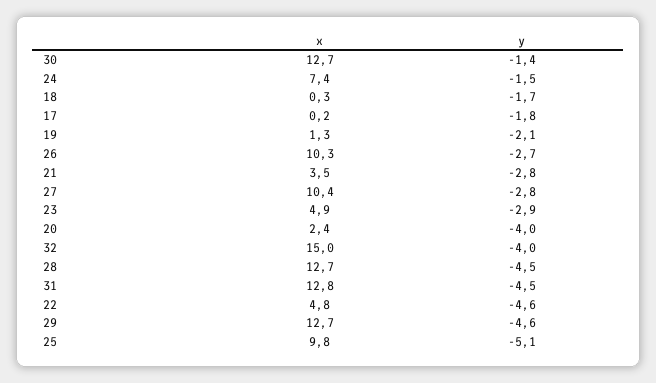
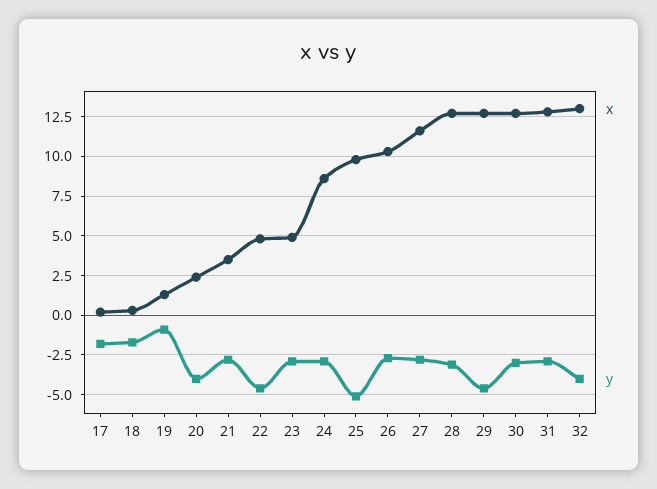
  {
    "x": {
      "30": 12.7,
-     "24": 7.4,
+     "24": 8.5,
      "18": 0.3,
      "17": 0.2,
      "19": 1.3,
      "26": 10.3,
      "21": 3.5,
-     "27": 10.4,
+     "27": 11.5,
      "23": 4.9,
      "20": 2.4,
-     "32": 15,
+     "32": 13,
      "28": 12.7,
      "31": 12.8,
      "22": 4.8,
      "29": 12.7,
      "25": 9.8
    },
    "y": {
-     "30": -1.4,
+     "30": -3,
-     "24": -1.5,
+     "24": -3,
      "18": -1.7,
      "17": -1.8,
-     "19": -2.1,
+     "19": -1,
      "26": -2.7,
      "21": -2.8,
      "27": -2.8,
      "23": -2.9,
      "20": -4,
      "32": -4,
-     "28": -4.5,
+     "28": -3,
-     "31": -4.5,
+     "31": -3,
      "22": -4.6,
      "29": -4.6,
      "25": -5.1
    }
  }

